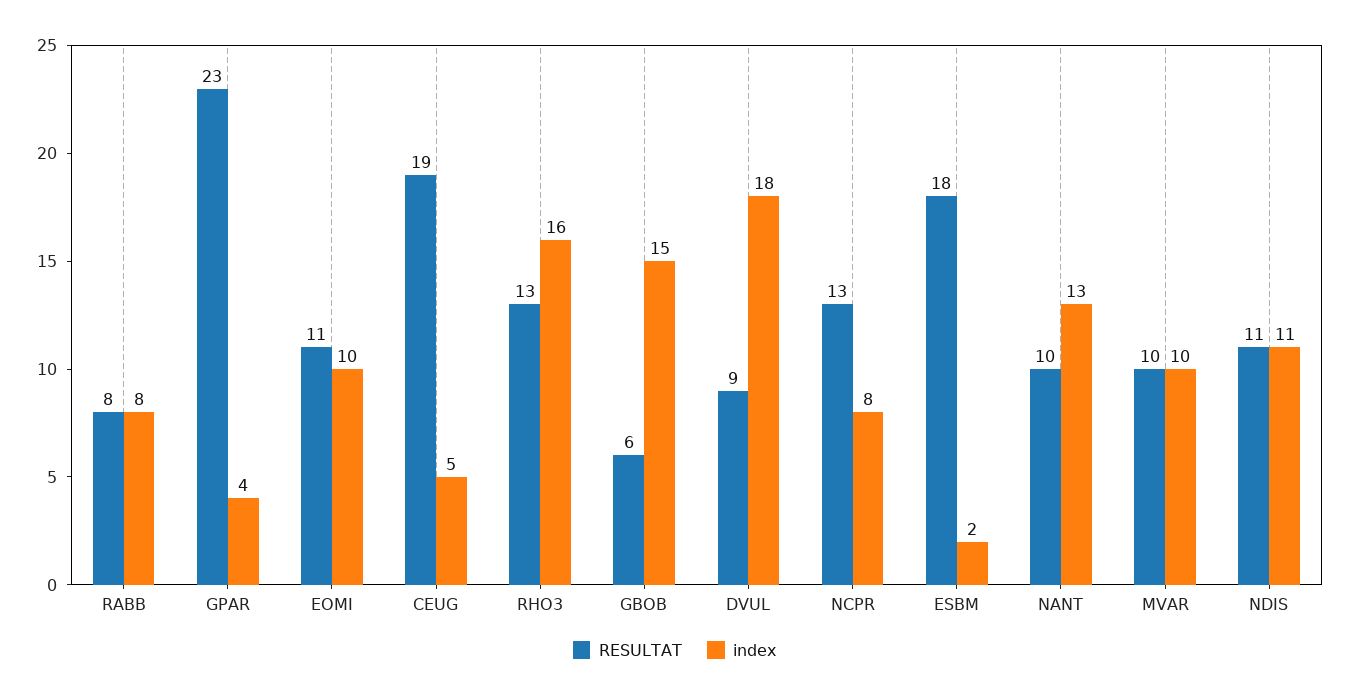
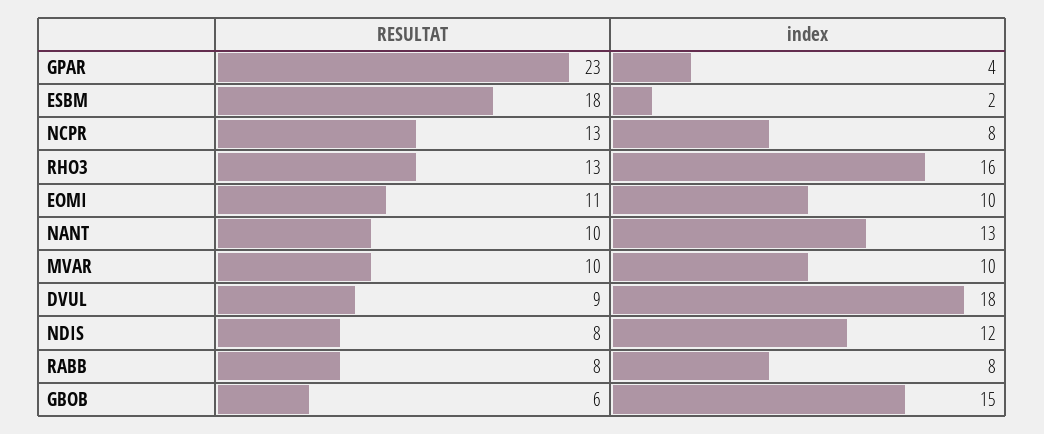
  {
    "RESULTAT": {
      "RABB": 8,
      "GPAR": 23,
      "EOMI": 11,
-     "CEUG": 19,
      "RHO3": 13,
      "GBOB": 6,
      "DVUL": 9,
      "NCPR": 13,
      "ESBM": 18,
      "NANT": 10,
      "MVAR": 10,
-     "NDIS": 11
+     "NDIS": 8
    },
    "index": {
      "RABB": 8,
      "GPAR": 4,
      "EOMI": 10,
-     "CEUG": 5,
      "RHO3": 16,
      "GBOB": 15,
      "DVUL": 18,
      "NCPR": 8,
      "ESBM": 2,
      "NANT": 13,
      "MVAR": 10,
-     "NDIS": 11
+     "NDIS": 12
    }
  }

